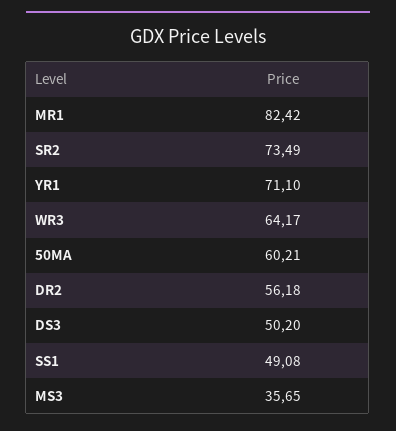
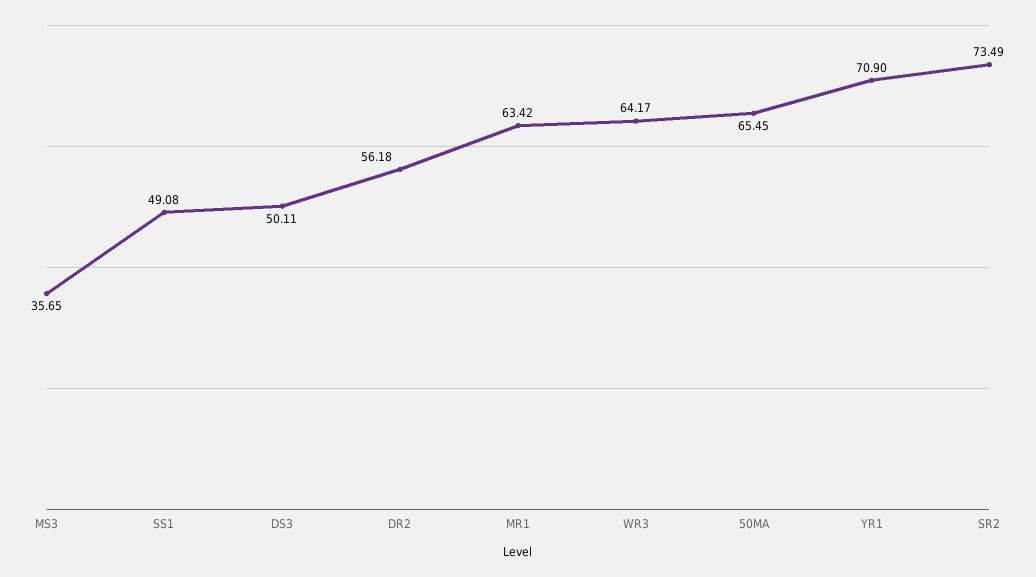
  {
-   "MR1": 82.42,
+   "MR1": 63.42,
    "SR2": 73.49,
-   "YR1": 71.1,
+   "YR1": 70.9,
    "WR3": 64.17,
-   "50MA": 60.21,
+   "50MA": 65.45,
    "DR2": 56.18,
-   "DS3": 50.2,
+   "DS3": 50.11,
    "SS1": 49.08,
    "MS3": 35.65
  }

